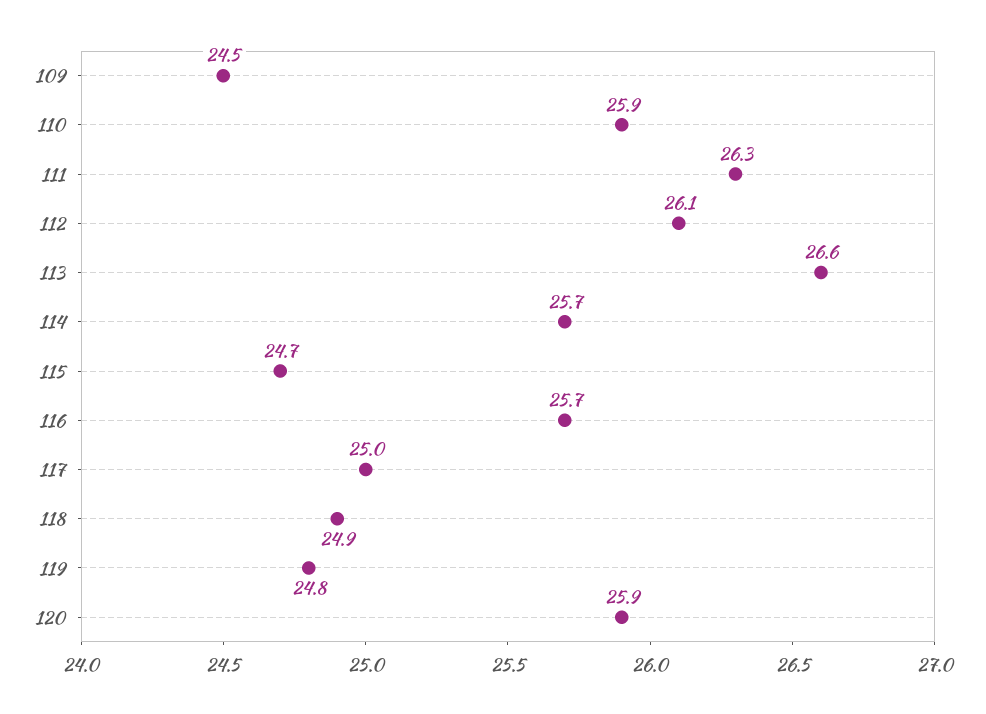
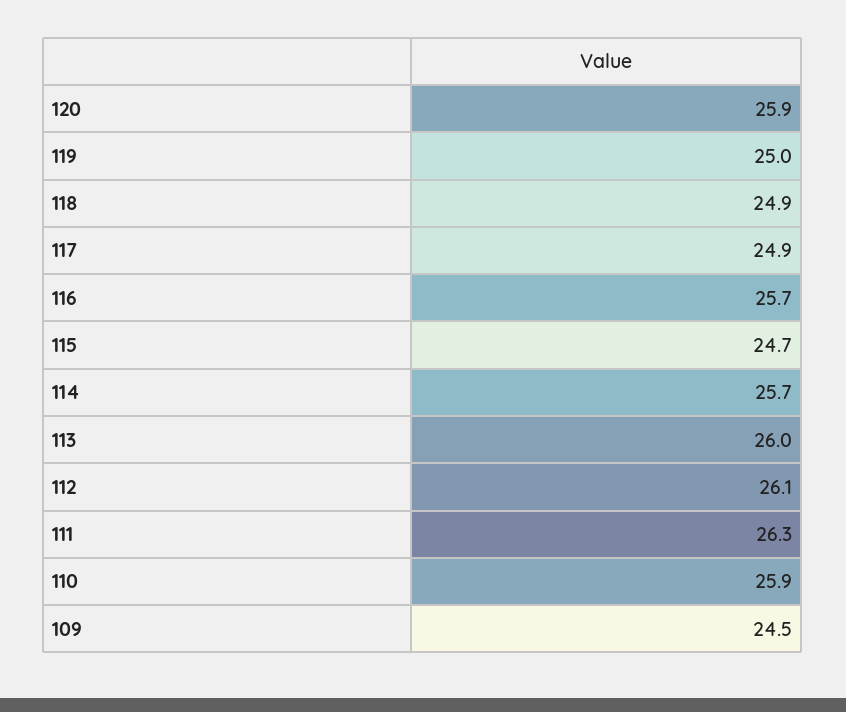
  {
    "109": 24.5,
    "110": 25.9,
    "111": 26.3,
    "112": 26.1,
-   "113": 26.6,
+   "113": 26,
    "114": 25.7,
    "115": 24.7,
    "116": 25.7,
-   "117": 25,
+   "117": 24.9,
    "118": 24.9,
-   "119": 24.8,
+   "119": 25,
    "120": 25.9
  }

